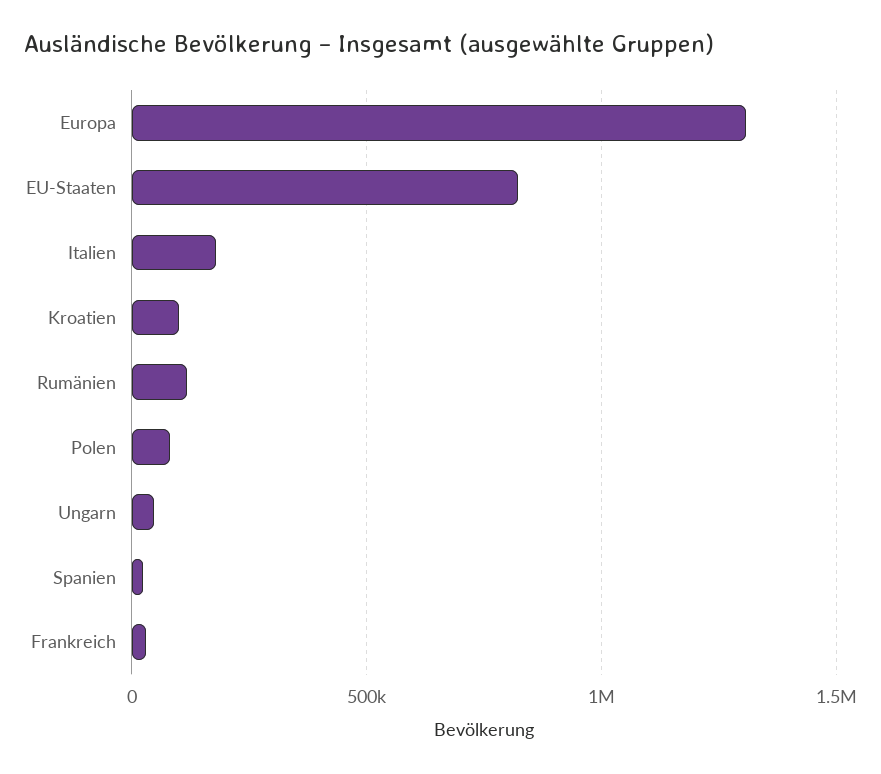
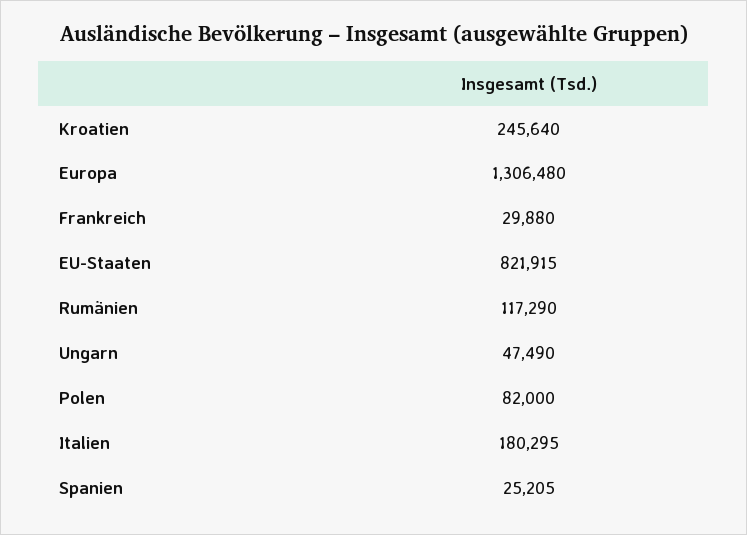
  {
    "Europa": 1306480,
    "EU-Staaten": 821915,
    "Italien": 180295,
-   "Kroatien": 100000,
+   "Kroatien": 245640,
    "Rumänien": 117290,
    "Polen": 82000,
    "Ungarn": 47490,
    "Spanien": 25205,
    "Frankreich": 29880
  }

